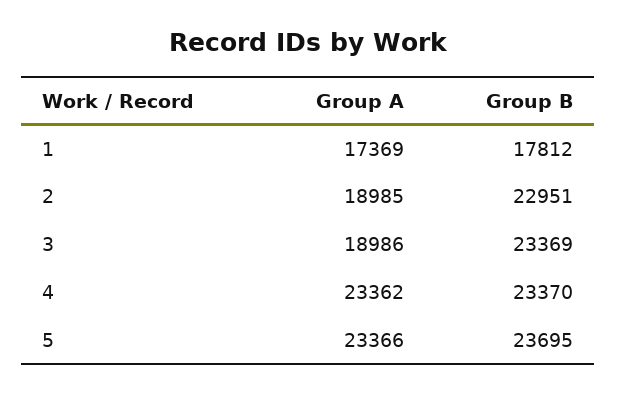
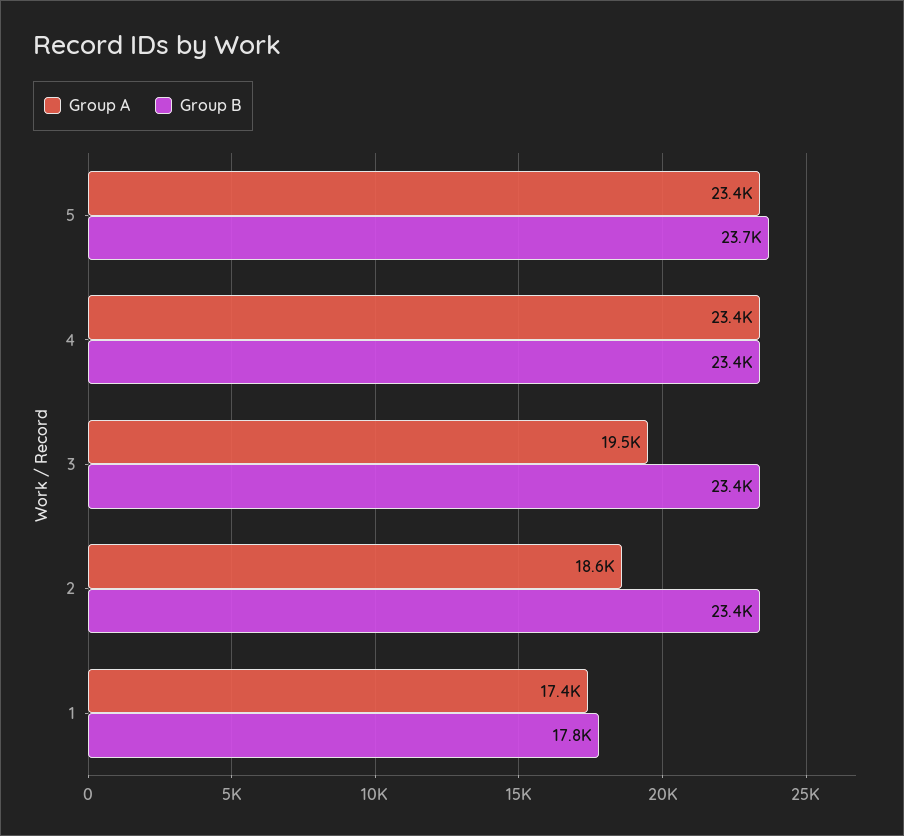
  {
    "Group A": {
      "1": 17369,
-     "2": 18985,
+     "2": 18600,
-     "3": 18986,
+     "3": 19500,
      "4": 23362,
      "5": 23366
    },
    "Group B": {
      "1": 17812,
-     "2": 22951,
+     "2": 23400,
      "3": 23369,
      "4": 23370,
      "5": 23695
    }
  }

